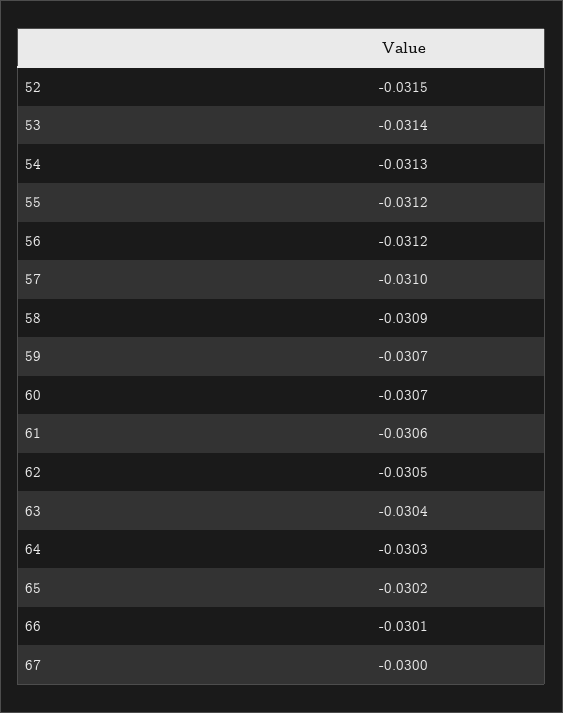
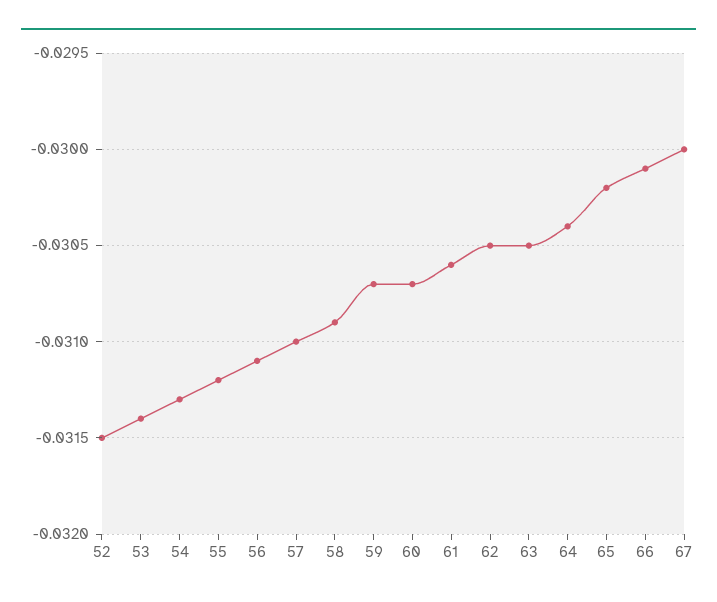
  {
    "52": -0.0315,
    "53": -0.0314,
    "54": -0.0313,
    "55": -0.0312,
-   "56": -0.0312,
+   "56": -0.0311,
    "57": -0.031,
    "58": -0.0309,
    "59": -0.0307,
    "60": -0.0307,
    "61": -0.0306,
    "62": -0.0305,
-   "63": -0.0304,
+   "63": -0.0305,
-   "64": -0.0303,
+   "64": -0.0304,
    "65": -0.0302,
    "66": -0.0301,
    "67": -0.03
  }

